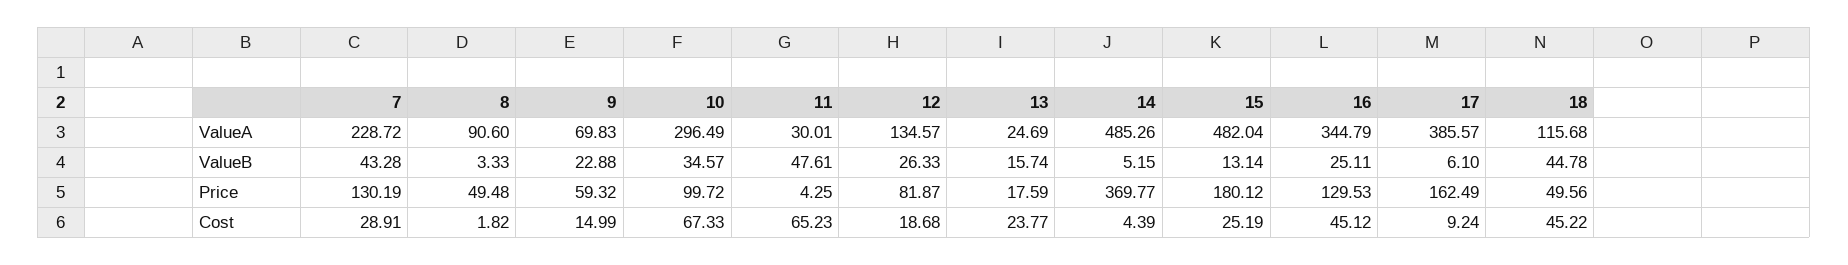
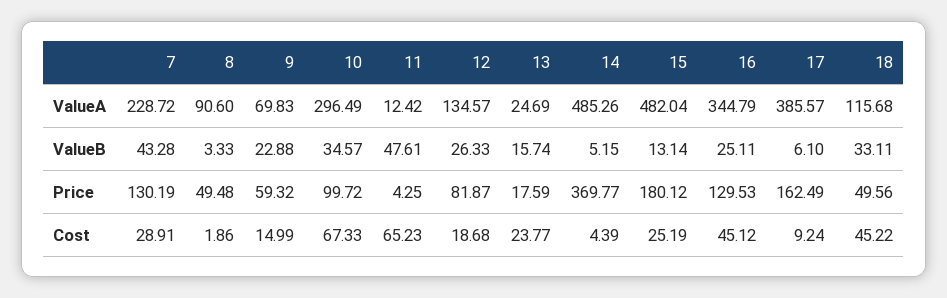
  {
    "7": {
      "ValueA": 228.72,
      "ValueB": 43.28,
      "Price": 130.19,
      "Cost": 28.91
    },
    "8": {
      "ValueA": 90.6,
      "ValueB": 3.33,
      "Price": 49.48,
-     "Cost": 1.82
+     "Cost": 1.86
    },
    "9": {
      "ValueA": 69.83,
      "ValueB": 22.88,
      "Price": 59.32,
      "Cost": 14.99
    },
    "10": {
      "ValueA": 296.49,
      "ValueB": 34.57,
      "Price": 99.72,
      "Cost": 67.33
    },
    "11": {
-     "ValueA": 30.01,
+     "ValueA": 12.42,
      "ValueB": 47.61,
      "Price": 4.25,
      "Cost": 65.23
    },
    "12": {
      "ValueA": 134.57,
      "ValueB": 26.33,
      "Price": 81.87,
      "Cost": 18.68
    },
    "13": {
      "ValueA": 24.69,
      "ValueB": 15.74,
      "Price": 17.59,
      "Cost": 23.77
    },
    "14": {
      "ValueA": 485.26,
      "ValueB": 5.15,
      "Price": 369.77,
      "Cost": 4.39
    },
    "15": {
      "ValueA": 482.04,
      "ValueB": 13.14,
      "Price": 180.12,
      "Cost": 25.19
    },
    "16": {
      "ValueA": 344.79,
      "ValueB": 25.11,
      "Price": 129.53,
      "Cost": 45.12
    },
    "17": {
      "ValueA": 385.57,
      "ValueB": 6.1,
      "Price": 162.49,
      "Cost": 9.24
    },
    "18": {
      "ValueA": 115.68,
-     "ValueB": 44.78,
+     "ValueB": 33.11,
      "Price": 49.56,
      "Cost": 45.22
    }
  }

